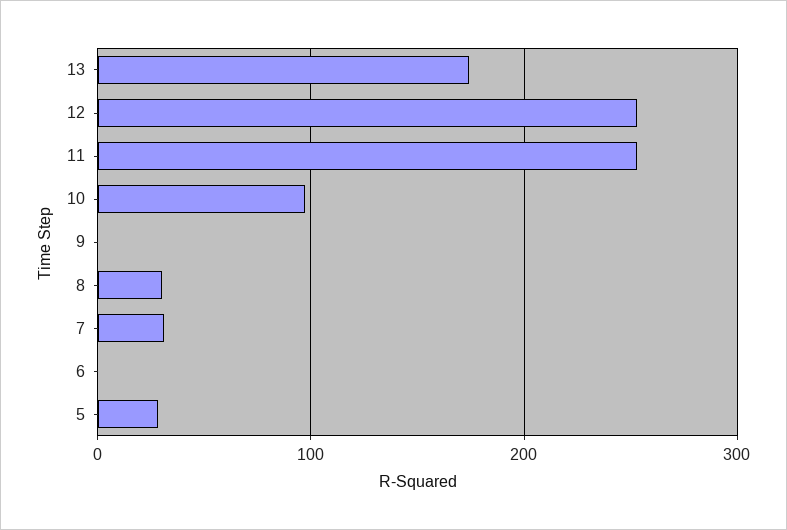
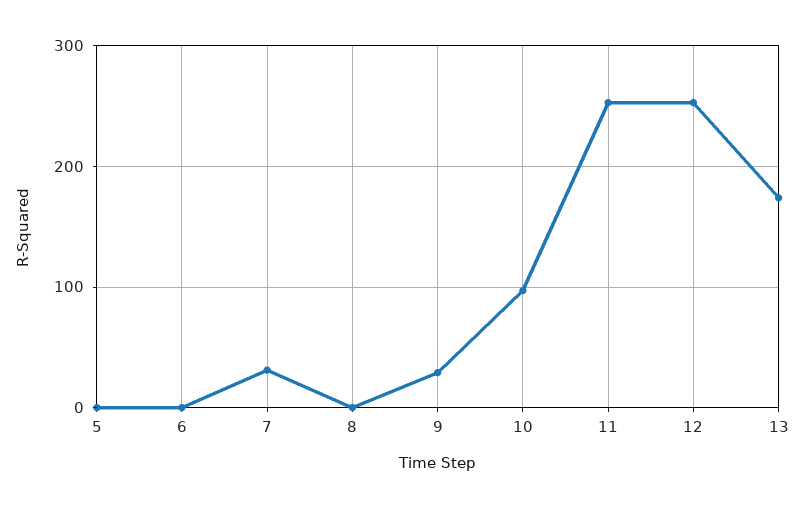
  {
    "13": 170,
    "12": 250,
    "11": 250,
    "10": 100,
-   "9": 0,
+   "9": 30,
-   "8": 30,
+   "8": 0,
    "7": 30,
    "6": 0,
-   "5": 30
+   "5": 0
  }

